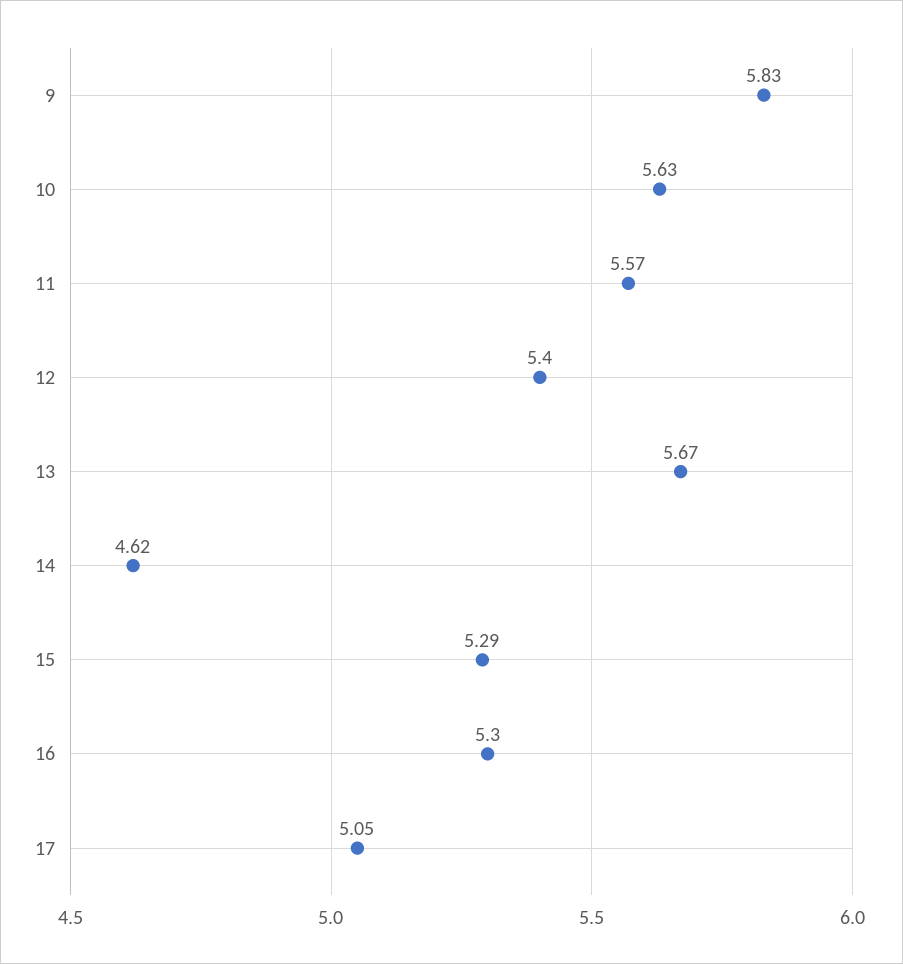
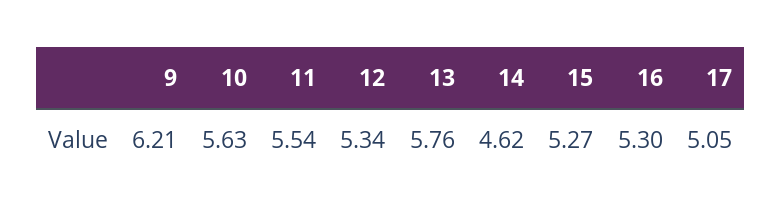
  {
-   "9": 5.83,
+   "9": 6.21,
    "10": 5.63,
-   "11": 5.57,
+   "11": 5.54,
-   "12": 5.4,
+   "12": 5.34,
-   "13": 5.67,
+   "13": 5.76,
    "14": 4.62,
-   "15": 5.29,
+   "15": 5.27,
    "16": 5.3,
    "17": 5.05
  }

